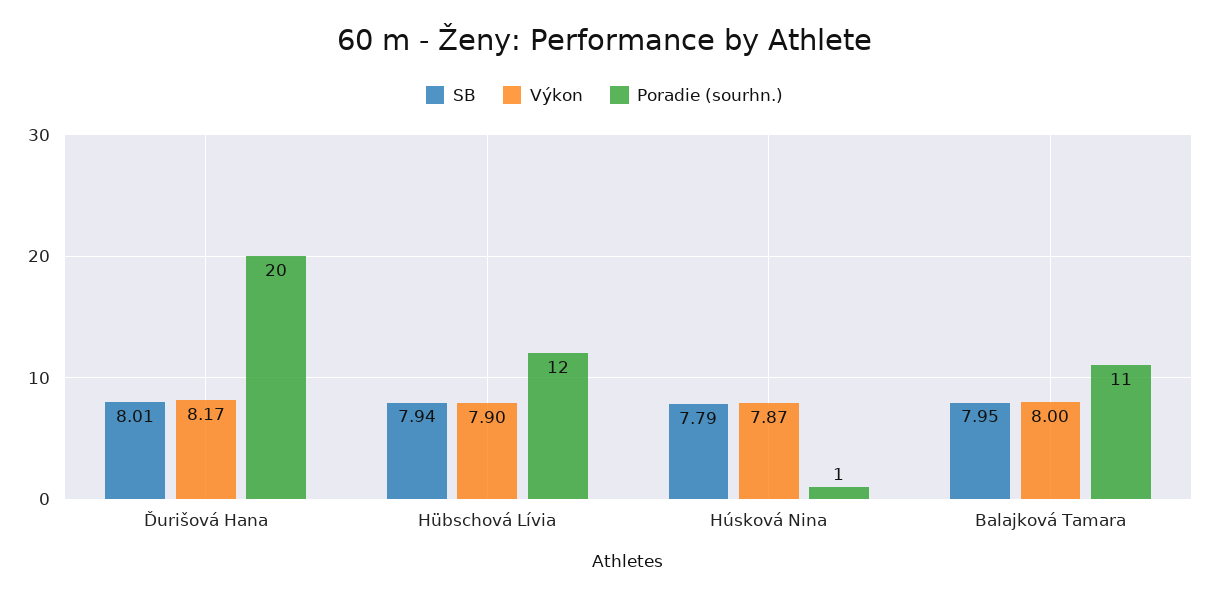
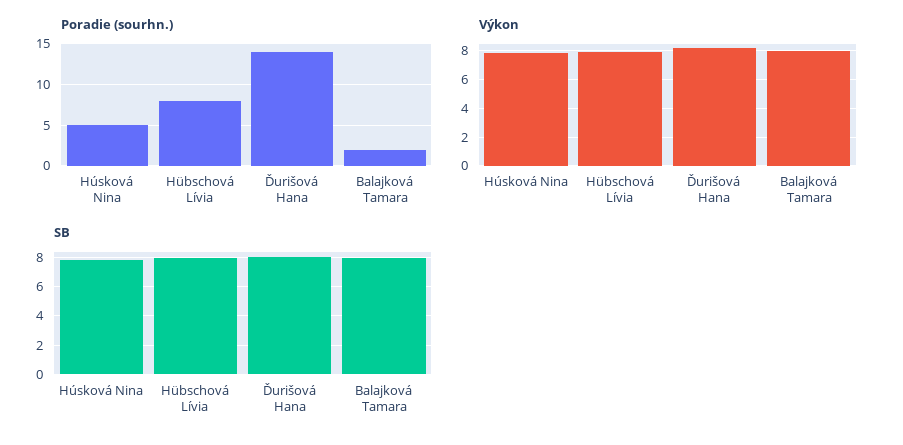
  {
    "SB": {
      "Ďurišová Hana": 8.01,
      "Hübschová Lívia": 7.94,
      "Húsková Nina": 7.79,
      "Balajková Tamara": 7.95
    },
    "Výkon": {
      "Ďurišová Hana": 8.17,
      "Hübschová Lívia": 7.9,
      "Húsková Nina": 7.87,
      "Balajková Tamara": 8
    },
    "Poradie (sourhn.)": {
-     "Ďurišová Hana": 20,
+     "Ďurišová Hana": 14,
-     "Hübschová Lívia": 12,
+     "Hübschová Lívia": 8,
-     "Húsková Nina": 1,
+     "Húsková Nina": 5,
-     "Balajková Tamara": 11
+     "Balajková Tamara": 2
    }
  }

